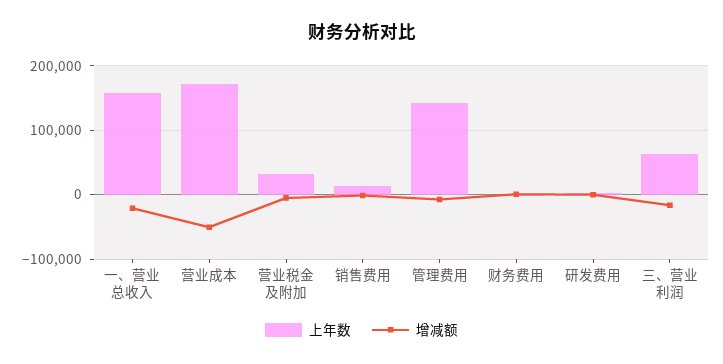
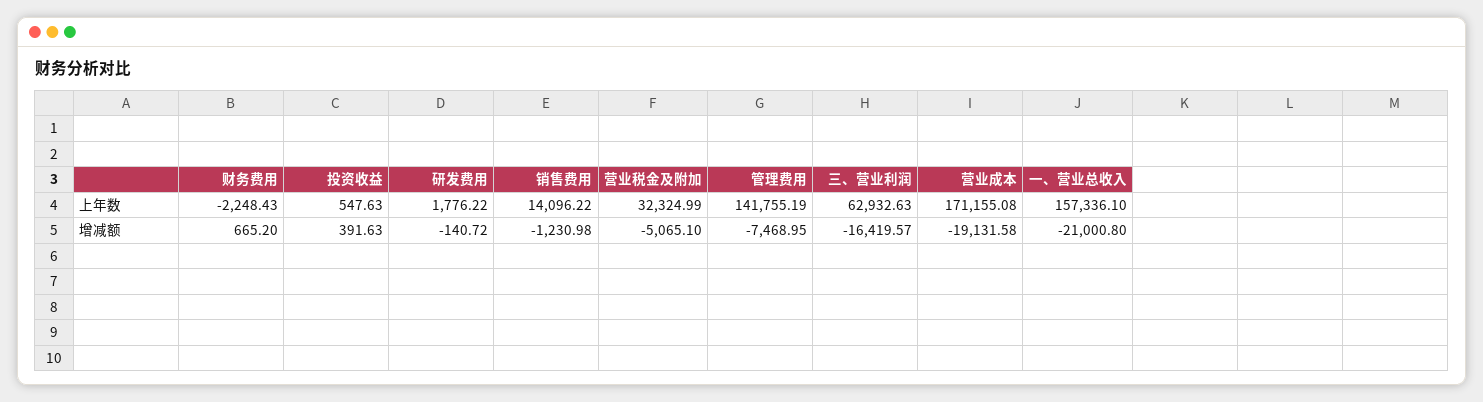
  {
    "上年数": {
      "一、营业总收入": 157336.1,
      "营业成本": 171155.08,
      "营业税金及附加": 32324.99,
      "销售费用": 14096.22,
      "管理费用": 141755.19,
      "财务费用": -2248.43,
      "研发费用": 1776.22,
-     "三、营业利润": 62932.63
+     "三、营业利润": 62932.63,
+     "投资收益": 547.63
    },
    "增减额": {
      "一、营业总收入": -21000.8,
-     "营业成本": -50000,
+     "营业成本": -19131.58,
      "营业税金及附加": -5065.1,
      "销售费用": -1230.98,
      "管理费用": -7468.95,
      "财务费用": 665.2,
      "研发费用": -140.72,
-     "三、营业利润": -16419.57
+     "三、营业利润": -16419.57,
+     "投资收益": 391.63
    }
  }

